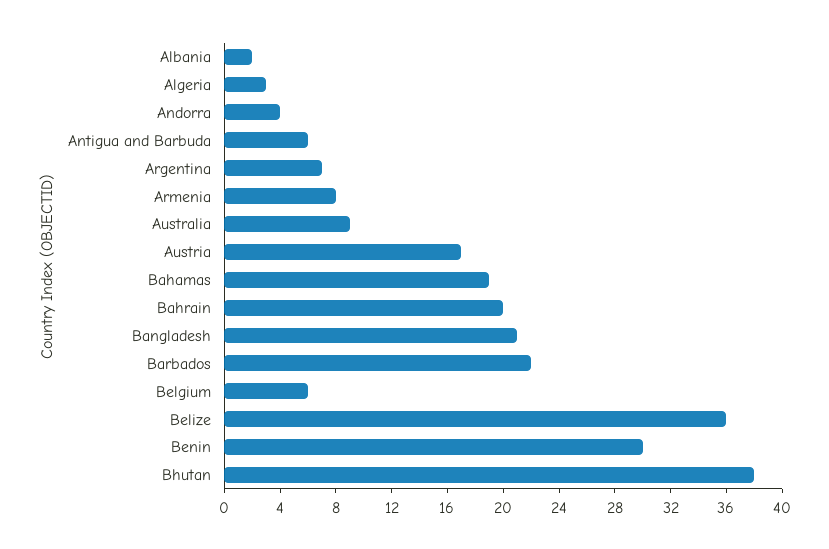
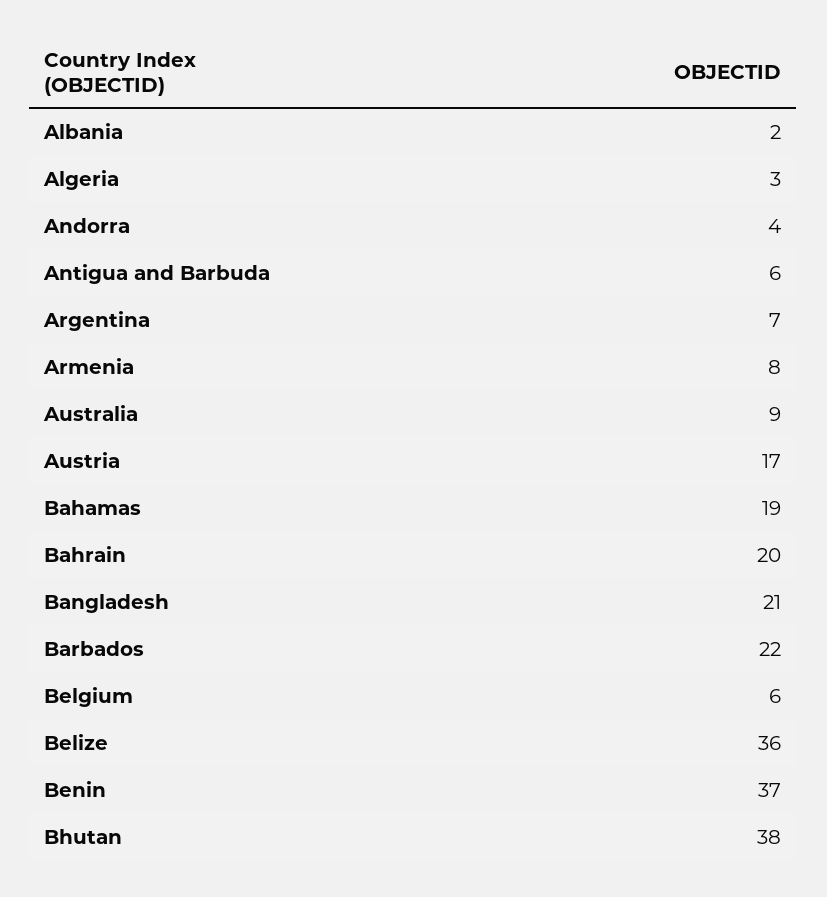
  {
    "Albania": 2,
    "Algeria": 3,
    "Andorra": 4,
    "Antigua and Barbuda": 6,
    "Argentina": 7,
    "Armenia": 8,
    "Australia": 9,
    "Austria": 17,
    "Bahamas": 19,
    "Bahrain": 20,
    "Bangladesh": 21,
    "Barbados": 22,
    "Belgium": 6,
    "Belize": 36,
-   "Benin": 30,
+   "Benin": 37,
    "Bhutan": 38
  }

